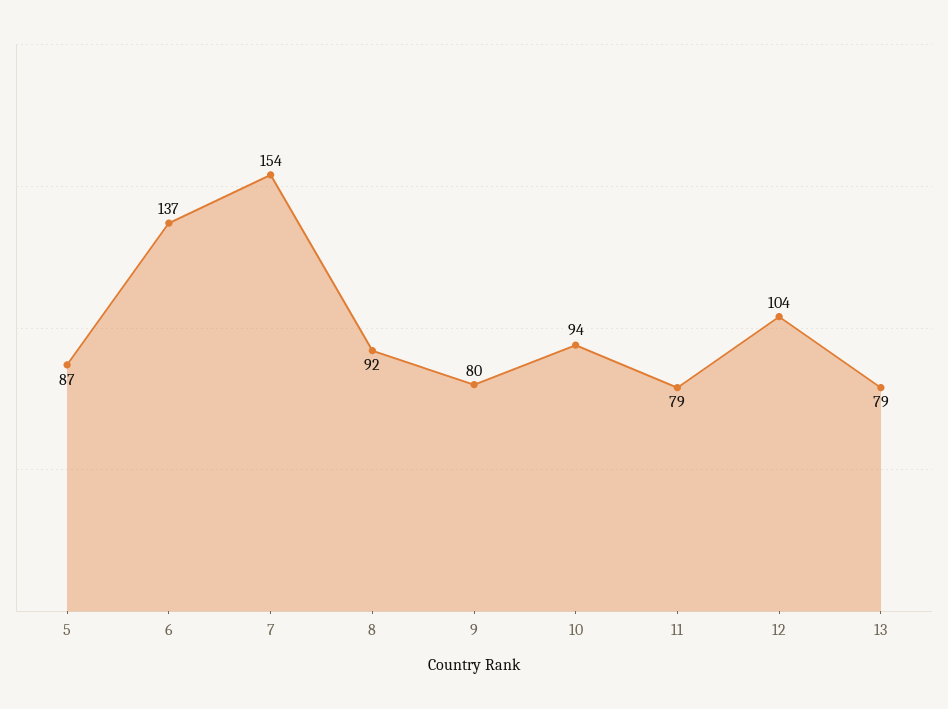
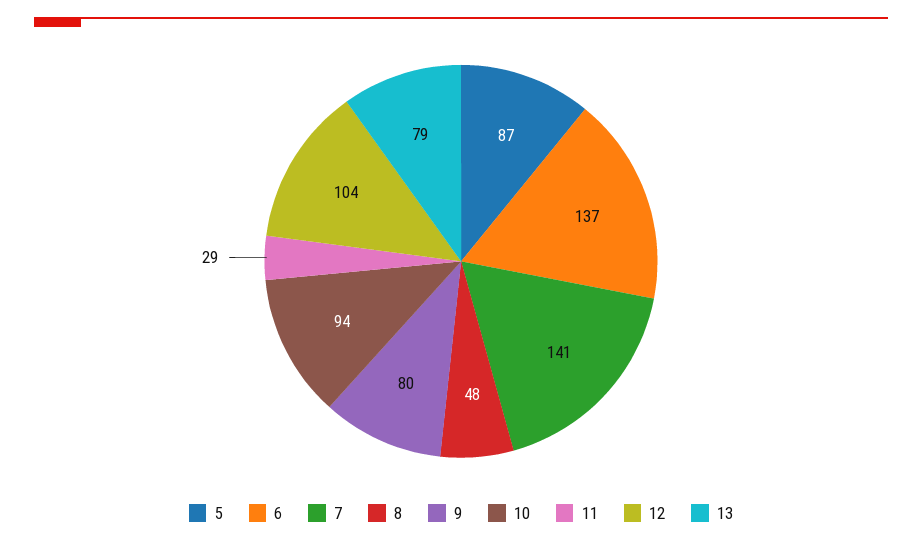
  {
    "5": 87,
    "6": 137,
-   "7": 154,
+   "7": 141,
-   "8": 92,
+   "8": 48,
    "9": 80,
    "10": 94,
-   "11": 79,
+   "11": 29,
    "12": 104,
    "13": 79
  }

